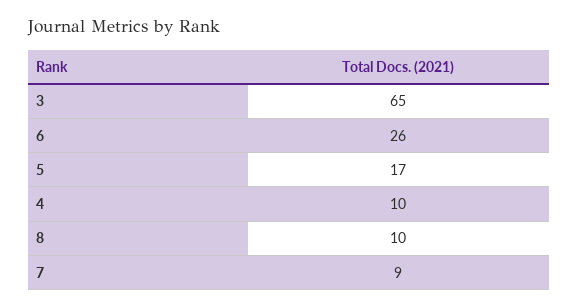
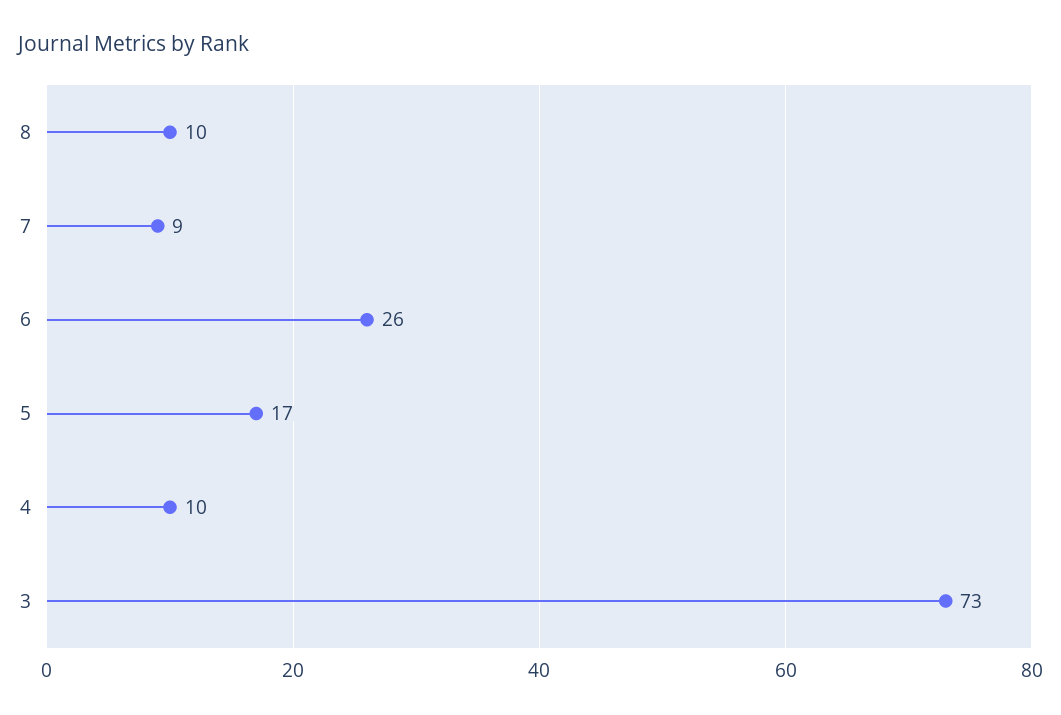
  {
-   "3": 65,
+   "3": 73,
    "6": 26,
    "5": 17,
    "4": 10,
    "8": 10,
    "7": 9
  }

